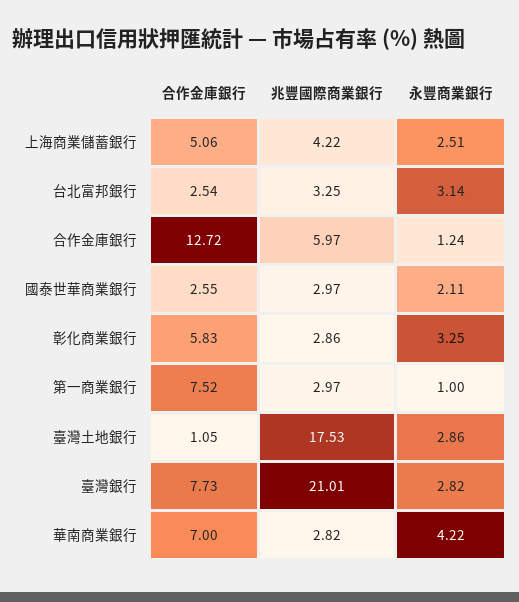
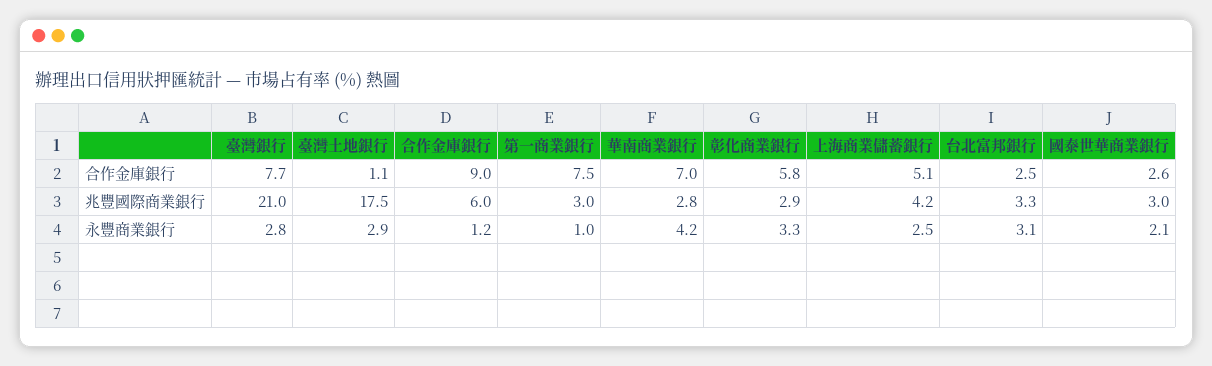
  {
    "合作金庫銀行": {
      "上海商業儲蓄銀行": 5.06,
      "台北富邦銀行": 2.54,
-     "合作金庫銀行": 12.72,
+     "合作金庫銀行": 9,
      "國泰世華商業銀行": 2.55,
      "彰化商業銀行": 5.83,
      "第一商業銀行": 7.52,
      "臺灣土地銀行": 1.05,
      "臺灣銀行": 7.73,
      "華南商業銀行": 7
    },
    "兆豐國際商業銀行": {
      "上海商業儲蓄銀行": 4.22,
      "台北富邦銀行": 3.25,
      "合作金庫銀行": 5.97,
      "國泰世華商業銀行": 2.97,
      "彰化商業銀行": 2.86,
      "第一商業銀行": 2.97,
      "臺灣土地銀行": 17.53,
      "臺灣銀行": 21.01,
      "華南商業銀行": 2.82
    },
    "永豐商業銀行": {
      "上海商業儲蓄銀行": 2.51,
      "台北富邦銀行": 3.14,
      "合作金庫銀行": 1.24,
      "國泰世華商業銀行": 2.11,
      "彰化商業銀行": 3.25,
      "第一商業銀行": 1,
      "臺灣土地銀行": 2.86,
      "臺灣銀行": 2.82,
      "華南商業銀行": 4.22
    }
  }

